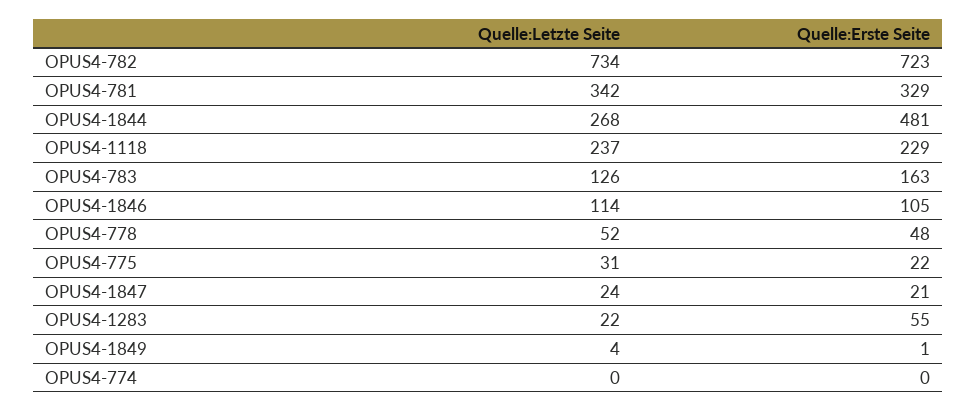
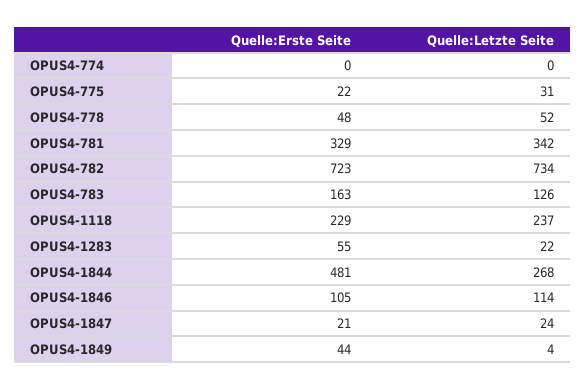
  {
    "Quelle:Letzte Seite": {
      "OPUS4-782": 734,
      "OPUS4-781": 342,
      "OPUS4-1844": 268,
      "OPUS4-1118": 237,
      "OPUS4-783": 126,
      "OPUS4-1846": 114,
      "OPUS4-778": 52,
      "OPUS4-775": 31,
      "OPUS4-1847": 24,
      "OPUS4-1283": 22,
      "OPUS4-1849": 4,
      "OPUS4-774": 0
    },
    "Quelle:Erste Seite": {
      "OPUS4-782": 723,
      "OPUS4-781": 329,
      "OPUS4-1844": 481,
      "OPUS4-1118": 229,
      "OPUS4-783": 163,
      "OPUS4-1846": 105,
      "OPUS4-778": 48,
      "OPUS4-775": 22,
      "OPUS4-1847": 21,
      "OPUS4-1283": 55,
-     "OPUS4-1849": 1,
+     "OPUS4-1849": 44,
      "OPUS4-774": 0
    }
  }

